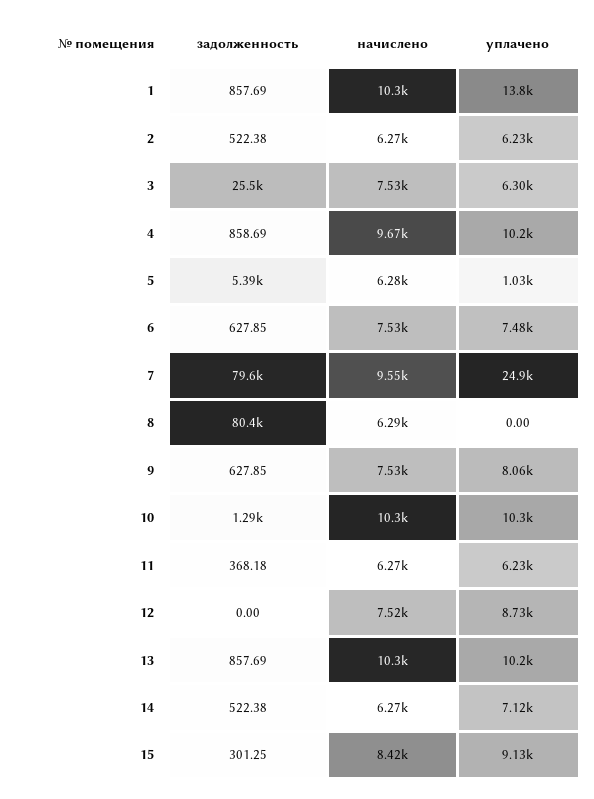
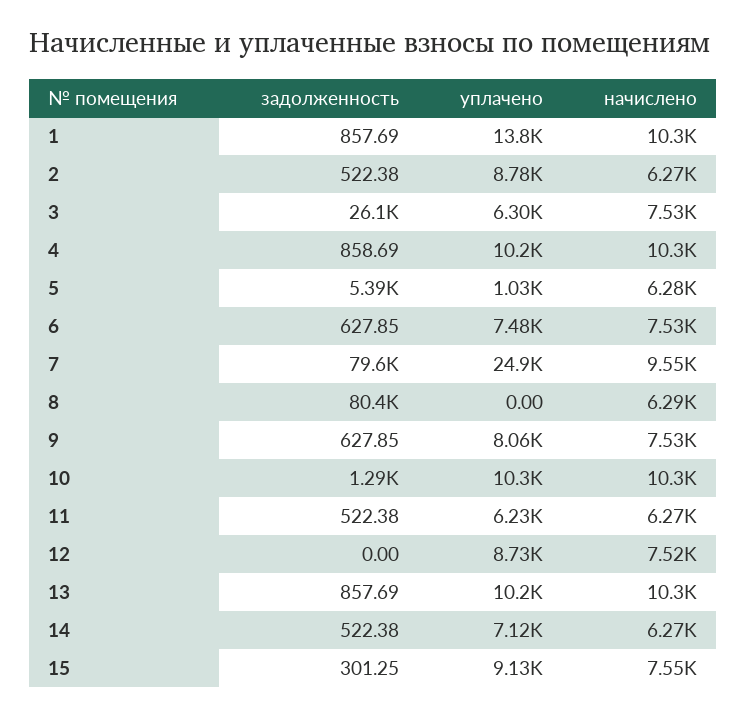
  {
    "задолженность": {
      "1": 857.69,
      "2": 522.38,
-     "3": 25500,
+     "3": 26100,
      "4": 858.69,
      "5": 5390,
      "6": 627.85,
      "7": 79600,
      "8": 80400,
      "9": 627.85,
      "10": 1290,
-     "11": 368.18,
+     "11": 522.38,
      "12": 0,
      "13": 857.69,
      "14": 522.38,
      "15": 301.25
    },
    "начислено": {
      "1": 10300,
      "2": 6270,
      "3": 7530,
-     "4": 9670,
+     "4": 10300,
      "5": 6280,
      "6": 7530,
      "7": 9550,
      "8": 6290,
      "9": 7530,
      "10": 10300,
      "11": 6270,
      "12": 7520,
      "13": 10300,
      "14": 6270,
-     "15": 8420
+     "15": 7550
    },
    "уплачено": {
      "1": 13800,
-     "2": 6230,
+     "2": 8780,
      "3": 6300,
      "4": 10200,
      "5": 1030,
      "6": 7480,
      "7": 24900,
      "8": 0,
      "9": 8060,
      "10": 10300,
      "11": 6230,
      "12": 8730,
      "13": 10200,
      "14": 7120,
      "15": 9130
    }
  }

